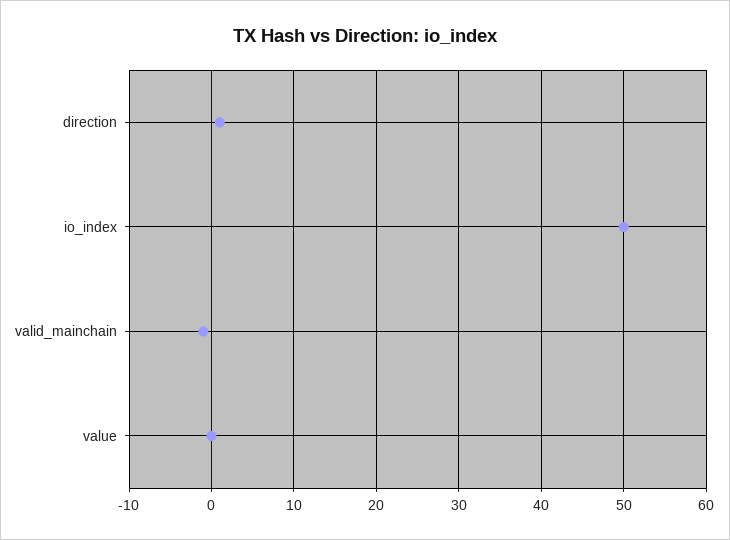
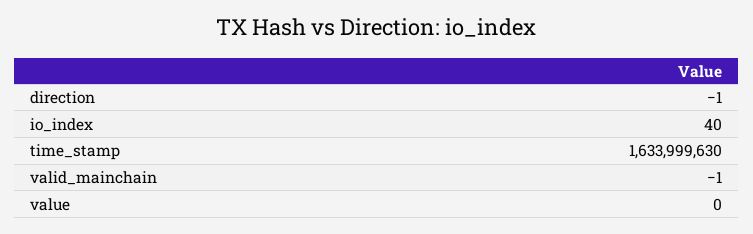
  {
-   "direction": 1,
+   "direction": -1,
-   "io_index": 50,
+   "io_index": 40,
    "valid_mainchain": -1,
-   "value": 0
+   "value": 0,
+   "time_stamp": 1633999630
  }

